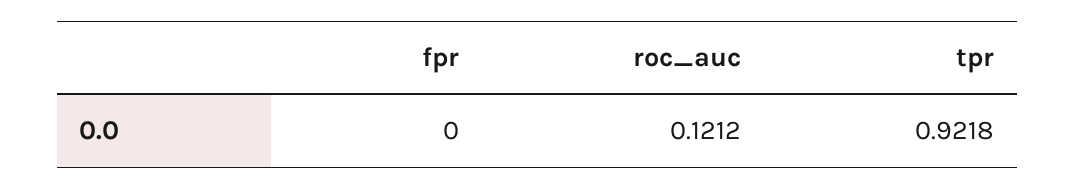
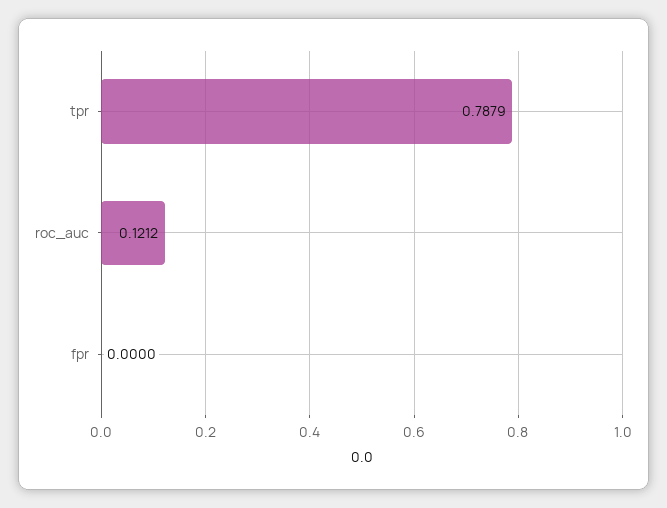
  {
    "fpr": 0,
    "roc_auc": 0.1212,
-   "tpr": 0.9218
+   "tpr": 0.7879
  }

